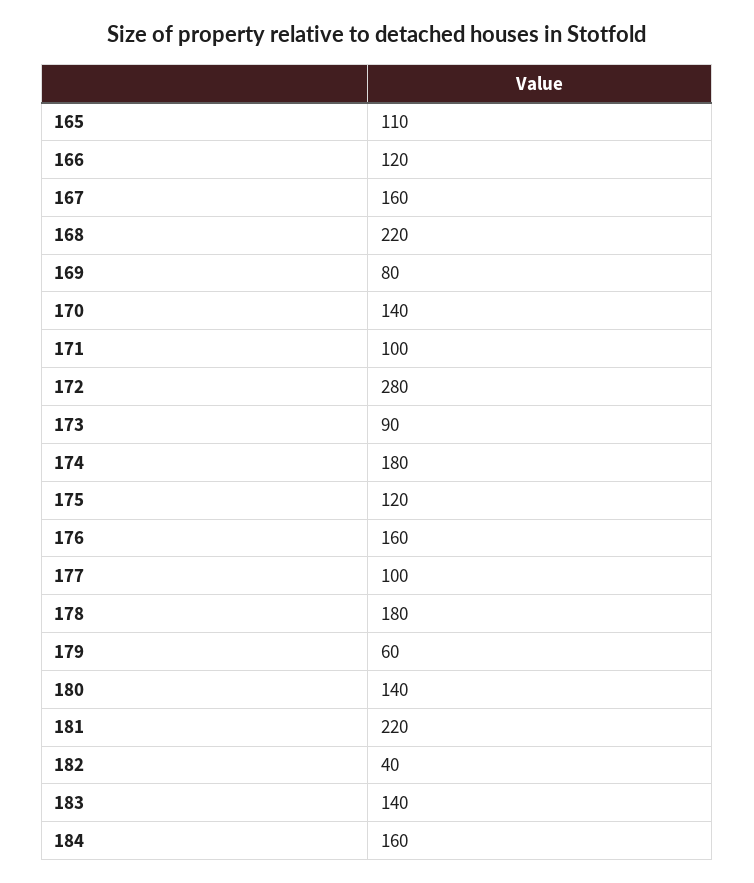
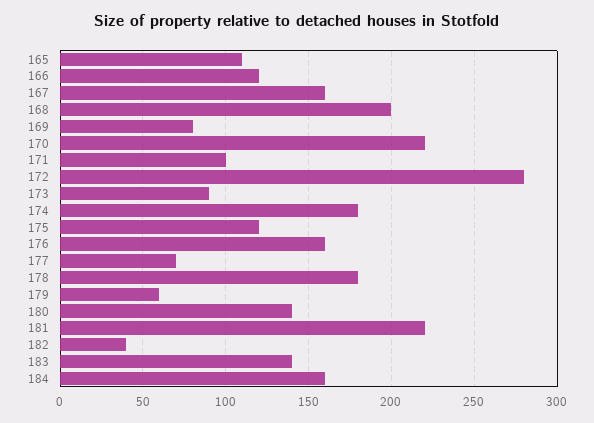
  {
    "165": 110,
    "166": 120,
    "167": 160,
-   "168": 220,
+   "168": 200,
    "169": 80,
-   "170": 140,
+   "170": 220,
    "171": 100,
    "172": 280,
    "173": 90,
    "174": 180,
    "175": 120,
    "176": 160,
-   "177": 100,
+   "177": 70,
    "178": 180,
    "179": 60,
    "180": 140,
    "181": 220,
    "182": 40,
    "183": 140,
    "184": 160
  }

